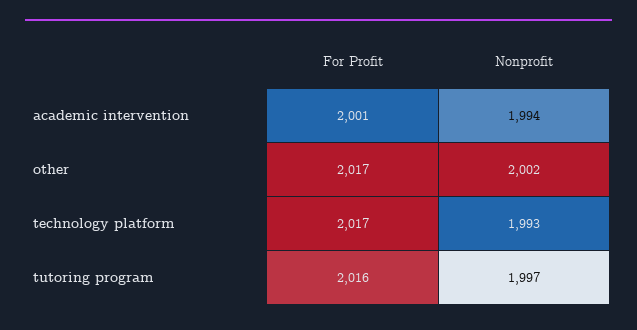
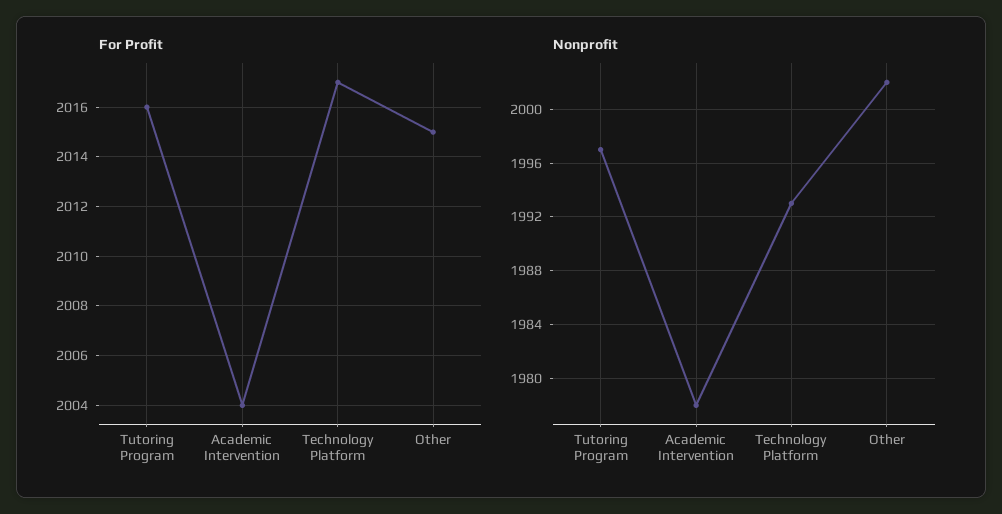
  {
    "For Profit": {
-     "academic intervention": 2001,
+     "academic intervention": 2004,
-     "other": 2017,
+     "other": 2015,
      "technology platform": 2017,
      "tutoring program": 2016
    },
    "Nonprofit": {
-     "academic intervention": 1994,
+     "academic intervention": 1978,
      "other": 2002,
      "technology platform": 1993,
      "tutoring program": 1997
    }
  }

